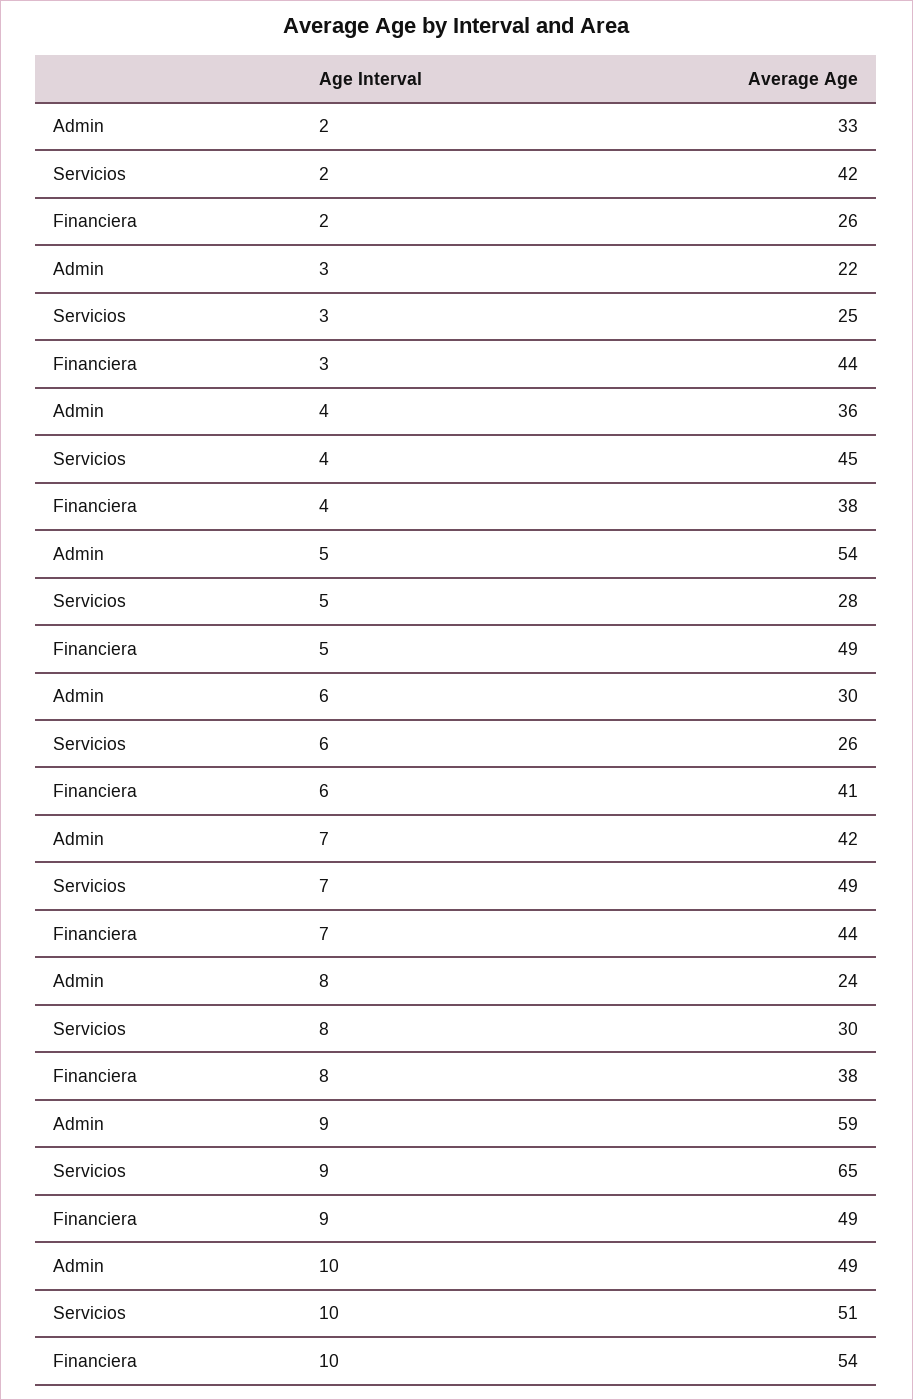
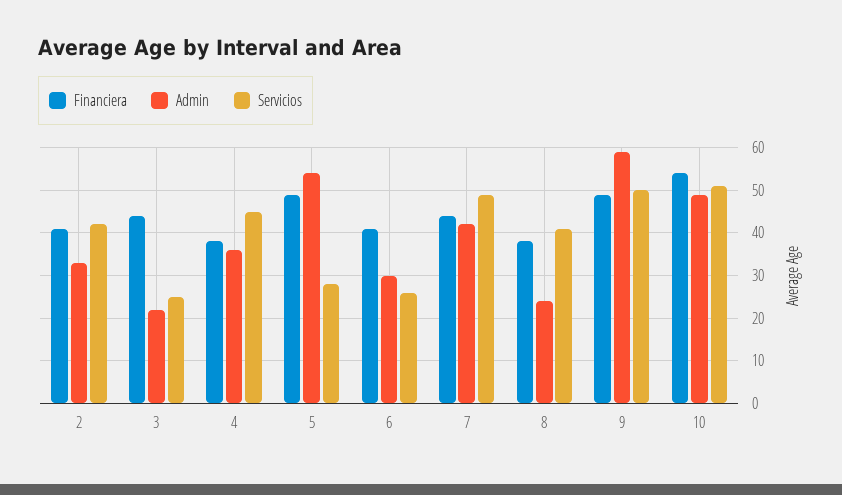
  {
    "Admin": {
      "2": 33,
      "3": 22,
      "4": 36,
      "5": 54,
      "6": 30,
      "7": 42,
      "8": 24,
      "9": 59,
      "10": 49
    },
    "Servicios": {
      "2": 42,
      "3": 25,
      "4": 45,
      "5": 28,
      "6": 26,
      "7": 49,
-     "8": 30,
+     "8": 40,
-     "9": 65,
+     "9": 50,
      "10": 51
    },
    "Financiera": {
-     "2": 26,
+     "2": 40,
      "3": 44,
      "4": 38,
      "5": 49,
      "6": 41,
      "7": 44,
      "8": 38,
      "9": 49,
      "10": 54
    }
  }

